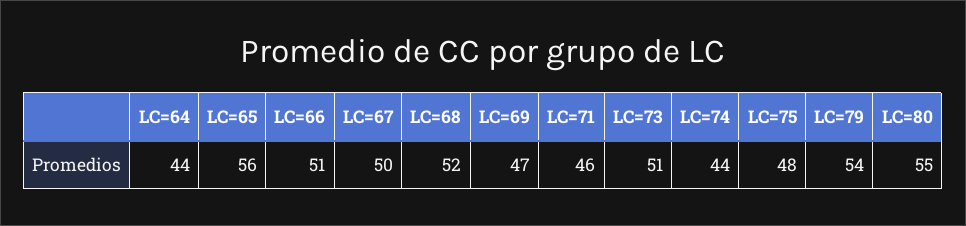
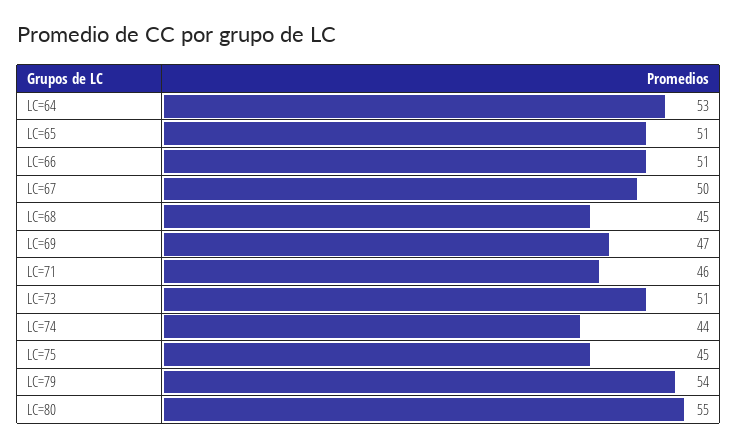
  {
-   "LC=64": 44,
+   "LC=64": 53,
-   "LC=65": 56,
+   "LC=65": 51,
    "LC=66": 51,
    "LC=67": 50,
-   "LC=68": 52,
+   "LC=68": 45,
    "LC=69": 47,
    "LC=71": 46,
    "LC=73": 51,
    "LC=74": 44,
-   "LC=75": 48,
+   "LC=75": 45,
    "LC=79": 54,
    "LC=80": 55
  }

